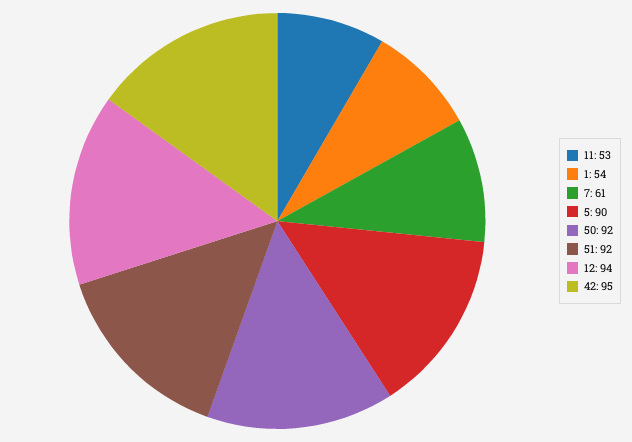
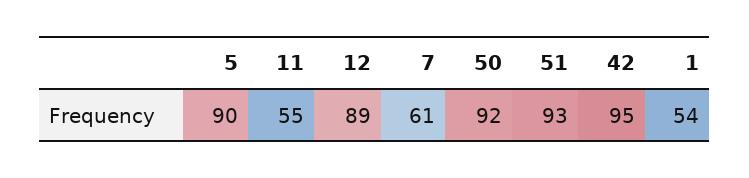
  {
-   "11": 53,
+   "11": 55,
    "1": 54,
    "7": 61,
    "5": 90,
    "50": 92,
-   "51": 92,
+   "51": 93,
-   "12": 94,
+   "12": 89,
    "42": 95
  }

